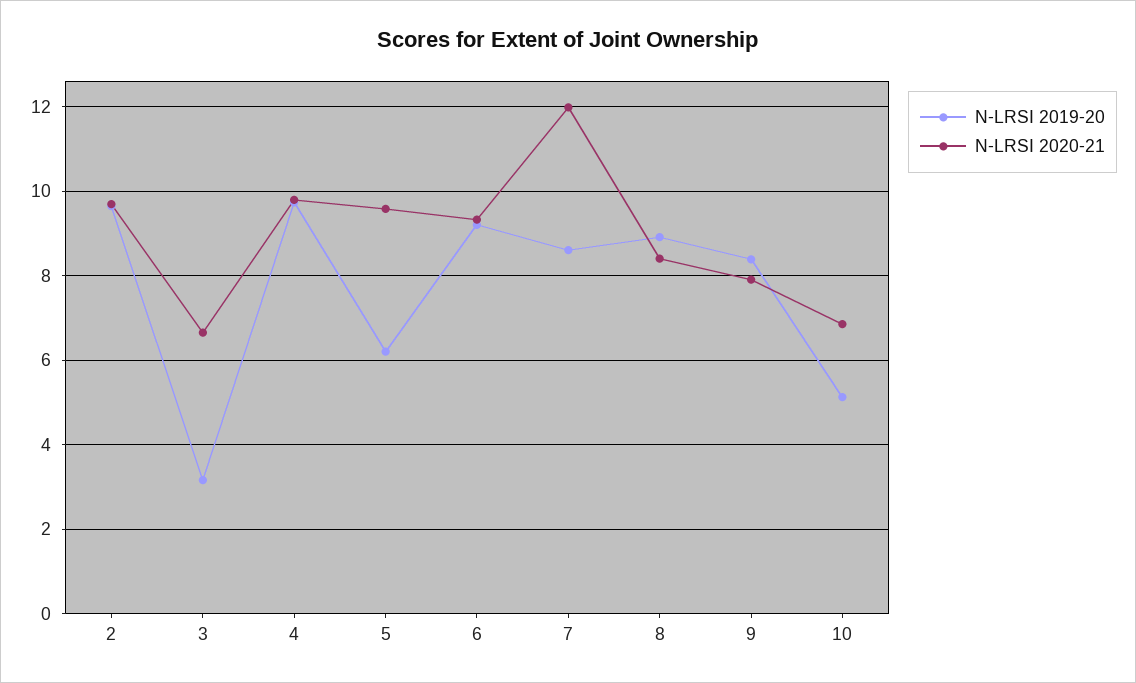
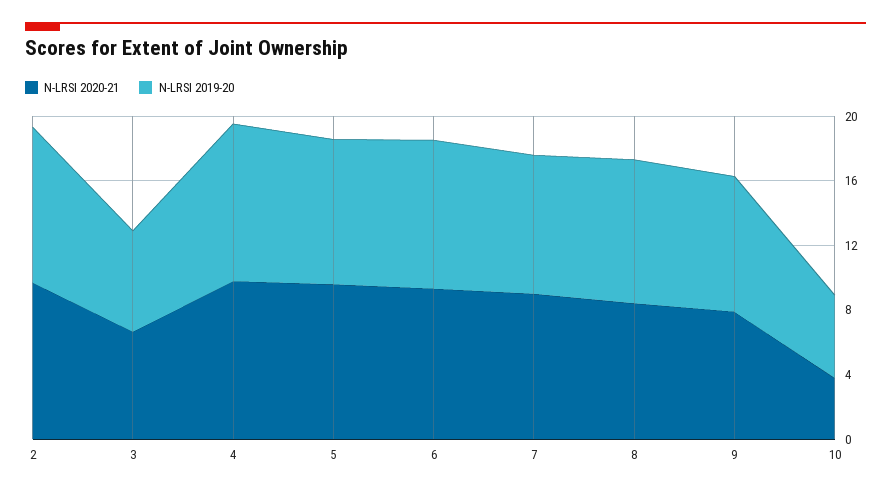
  {
    "N-LRSI 2019-20": {
      "2": 9.6,
-     "3": 3.2,
+     "3": 6,
      "4": 9.8,
-     "5": 6.2,
+     "5": 9,
      "6": 9.2,
      "7": 8.6,
      "8": 9,
      "9": 8.4,
      "10": 5.2
    },
    "N-LRSI 2020-21": {
      "2": 9.6,
      "3": 6.6,
      "4": 9.8,
      "5": 9.6,
      "6": 9.4,
-     "7": 12,
+     "7": 9,
      "8": 8.4,
      "9": 8,
-     "10": 6.8
+     "10": 4
    }
  }

